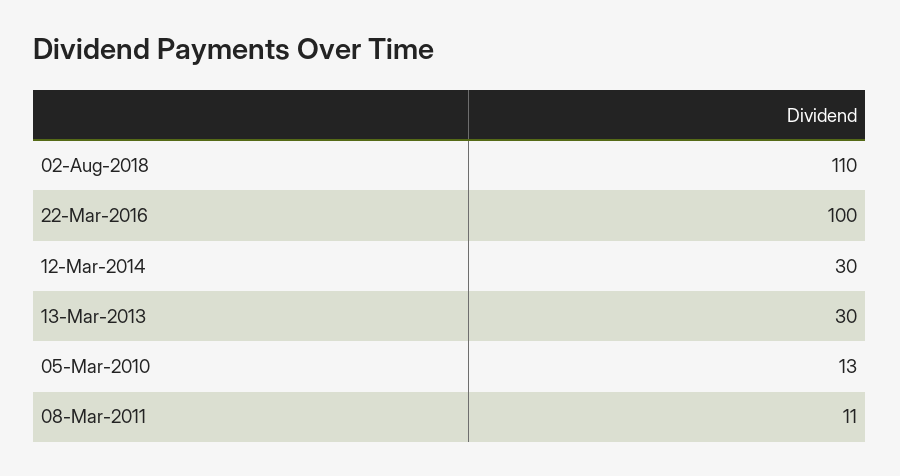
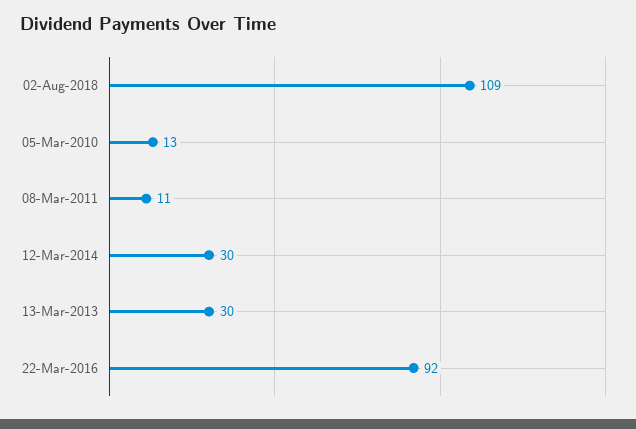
  {
-   "02-Aug-2018": 110,
+   "02-Aug-2018": 109,
-   "22-Mar-2016": 100,
+   "22-Mar-2016": 92,
    "12-Mar-2014": 30,
    "13-Mar-2013": 30,
    "05-Mar-2010": 13,
    "08-Mar-2011": 11
  }

